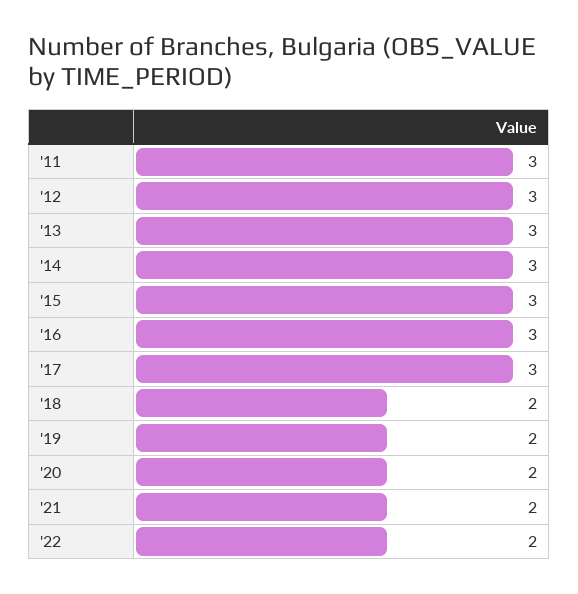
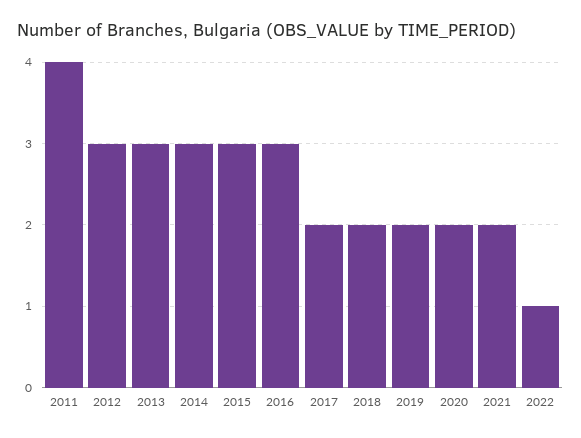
  {
-   "'11": 3,
+   "'11": 4,
    "'12": 3,
    "'13": 3,
    "'14": 3,
    "'15": 3,
    "'16": 3,
-   "'17": 3,
+   "'17": 2,
    "'18": 2,
    "'19": 2,
    "'20": 2,
    "'21": 2,
-   "'22": 2
+   "'22": 1
  }

